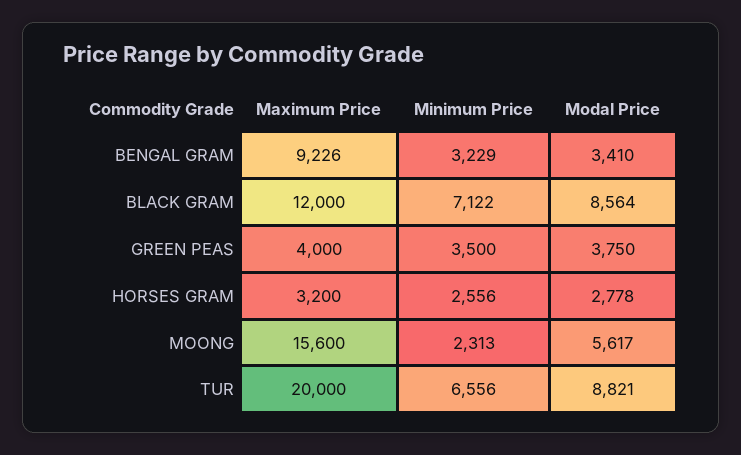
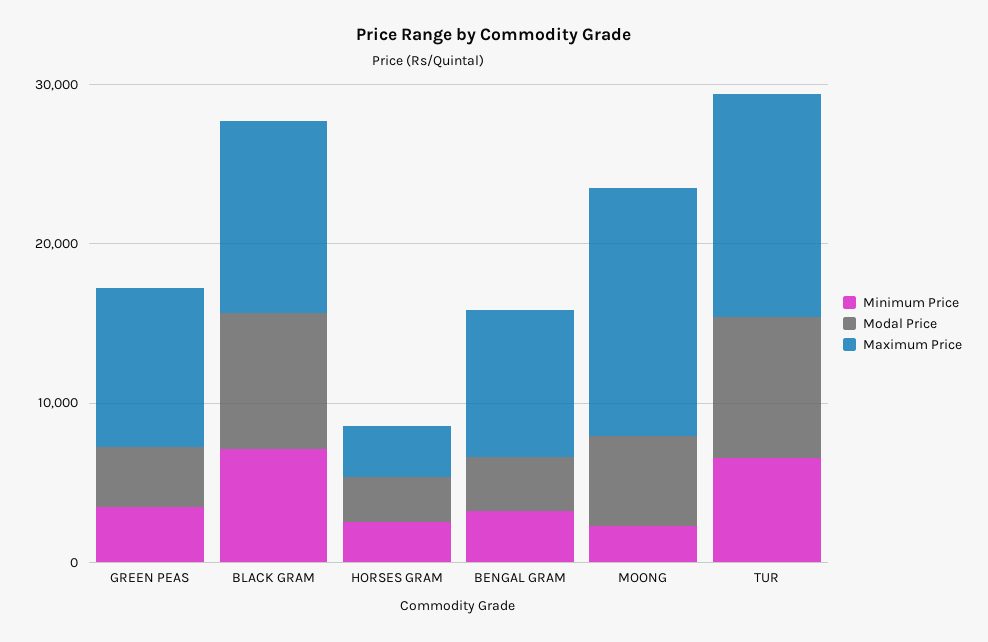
  {
    "Maximum Price": {
      "BENGAL GRAM": 9226,
      "BLACK GRAM": 12000,
-     "GREEN PEAS": 4000,
+     "GREEN PEAS": 10000,
      "HORSES GRAM": 3200,
      "MOONG": 15600,
-     "TUR": 20000
+     "TUR": 14000
    },
    "Minimum Price": {
      "BENGAL GRAM": 3229,
      "BLACK GRAM": 7122,
      "GREEN PEAS": 3500,
      "HORSES GRAM": 2556,
      "MOONG": 2313,
      "TUR": 6556
    },
    "Modal Price": {
      "BENGAL GRAM": 3410,
      "BLACK GRAM": 8564,
      "GREEN PEAS": 3750,
      "HORSES GRAM": 2778,
      "MOONG": 5617,
      "TUR": 8821
    }
  }

